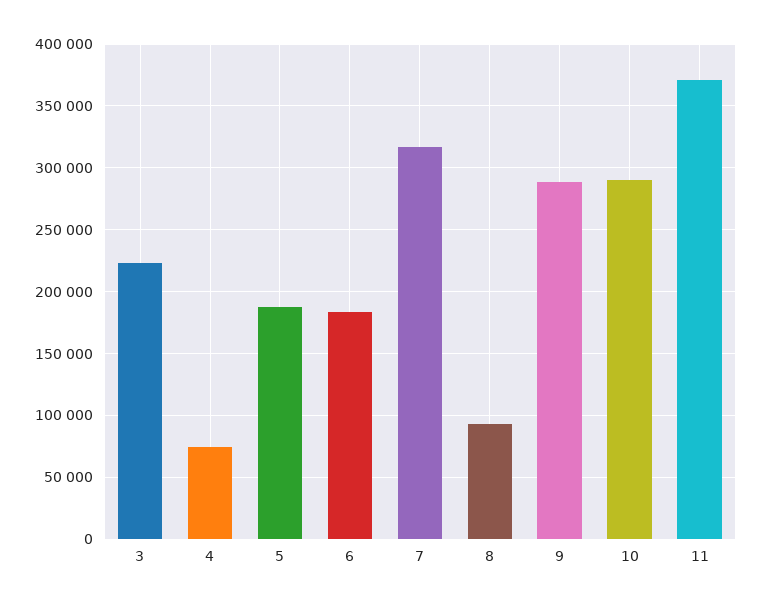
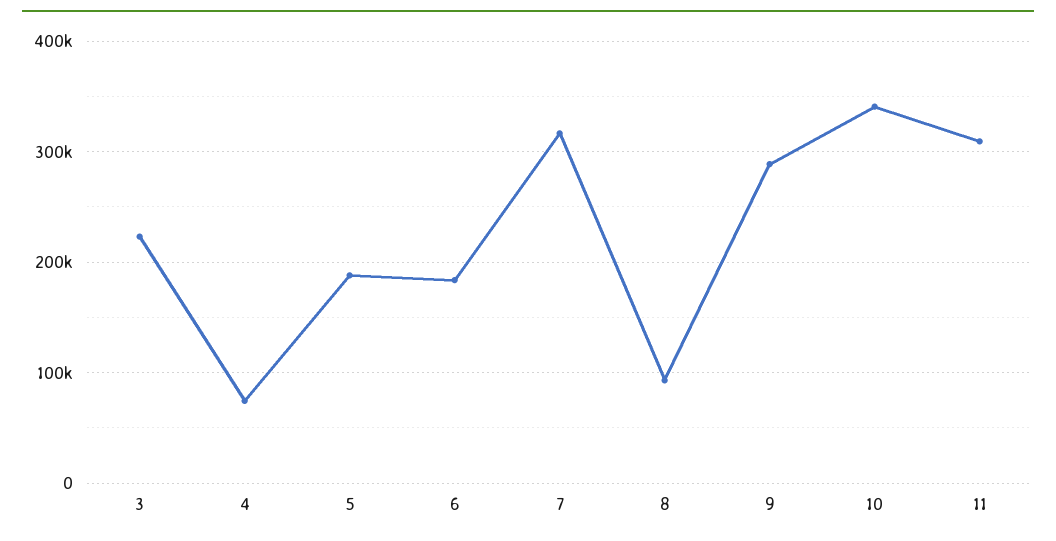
  {
    "3": 225000,
    "4": 75000,
    "5": 190000,
    "6": 185000,
    "7": 315000,
    "8": 95000,
    "9": 290000,
-   "10": 290000,
+   "10": 340000,
-   "11": 370000
+   "11": 310000
  }

